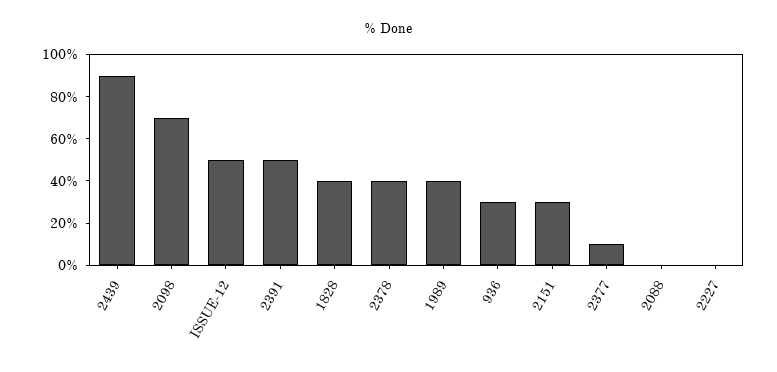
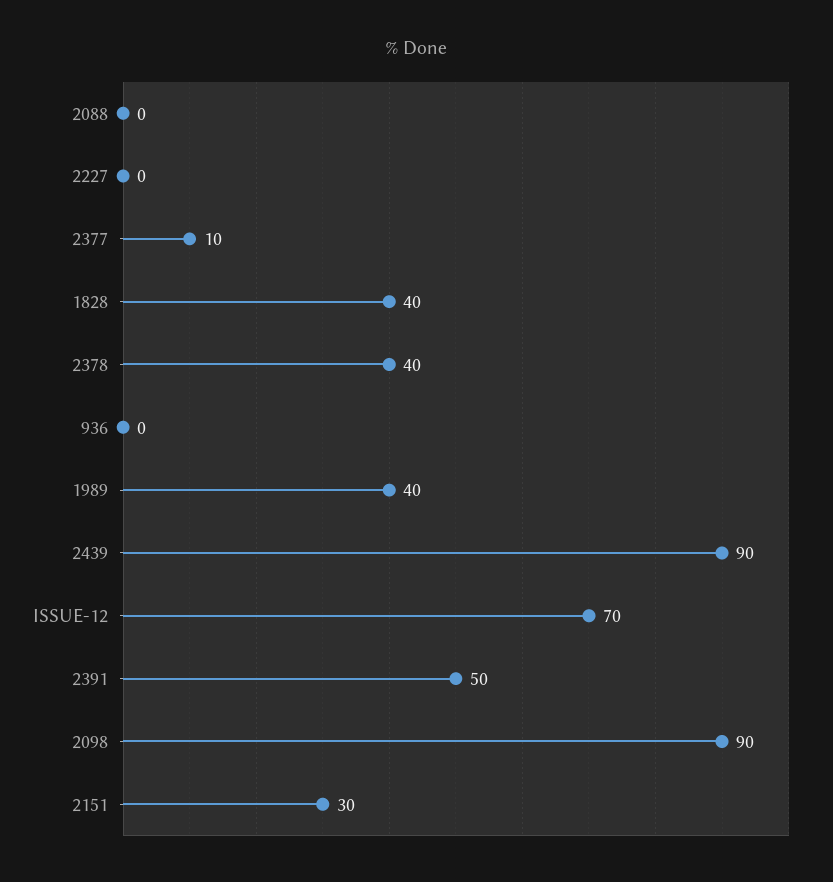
  {
    "2439": 90,
-   "2098": 70,
+   "2098": 90,
-   "ISSUE-12": 50,
+   "ISSUE-12": 70,
    "2391": 50,
    "1828": 40,
    "2378": 40,
    "1989": 40,
-   "936": 30,
+   "936": 0,
    "2151": 30,
    "2377": 10,
    "2088": 0,
    "2227": 0
  }

